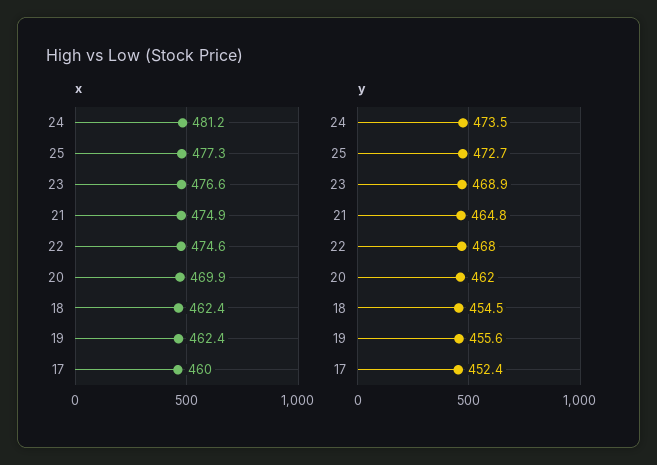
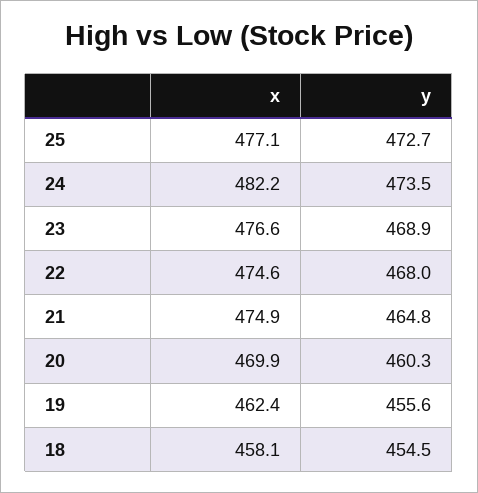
  {
    "x": {
-     "24": 481.2,
+     "24": 482.2,
-     "25": 477.3,
+     "25": 477.1,
      "23": 476.6,
      "21": 474.9,
      "22": 474.6,
      "20": 469.9,
-     "18": 462.4,
+     "18": 458.1,
-     "19": 462.4,
+     "19": 462.4
-     "17": 460
    },
    "y": {
      "24": 473.5,
      "25": 472.7,
      "23": 468.9,
      "21": 464.8,
      "22": 468,
-     "20": 462,
+     "20": 460.3,
      "18": 454.5,
-     "19": 455.6,
+     "19": 455.6
-     "17": 452.4
    }
  }

